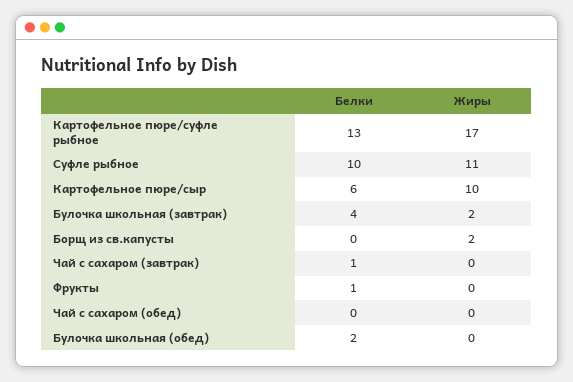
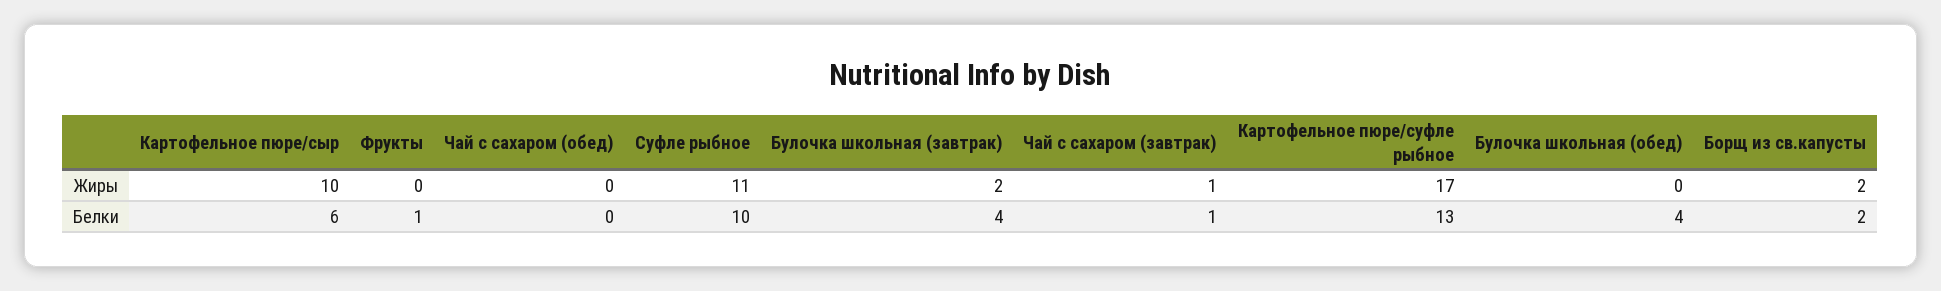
  {
    "Белки": {
      "Картофельное пюре/суфле рыбное": 13,
      "Суфле рыбное": 10,
      "Картофельное пюре/сыр": 6,
      "Булочка школьная (завтрак)": 4,
-     "Борщ из св.капусты": 0,
+     "Борщ из св.капусты": 2,
      "Чай с сахаром (завтрак)": 1,
      "Фрукты": 1,
      "Чай с сахаром (обед)": 0,
-     "Булочка школьная (обед)": 2
+     "Булочка школьная (обед)": 4
    },
    "Жиры": {
      "Картофельное пюре/суфле рыбное": 17,
      "Суфле рыбное": 11,
      "Картофельное пюре/сыр": 10,
      "Булочка школьная (завтрак)": 2,
      "Борщ из св.капусты": 2,
-     "Чай с сахаром (завтрак)": 0,
+     "Чай с сахаром (завтрак)": 1,
      "Фрукты": 0,
      "Чай с сахаром (обед)": 0,
      "Булочка школьная (обед)": 0
    }
  }

